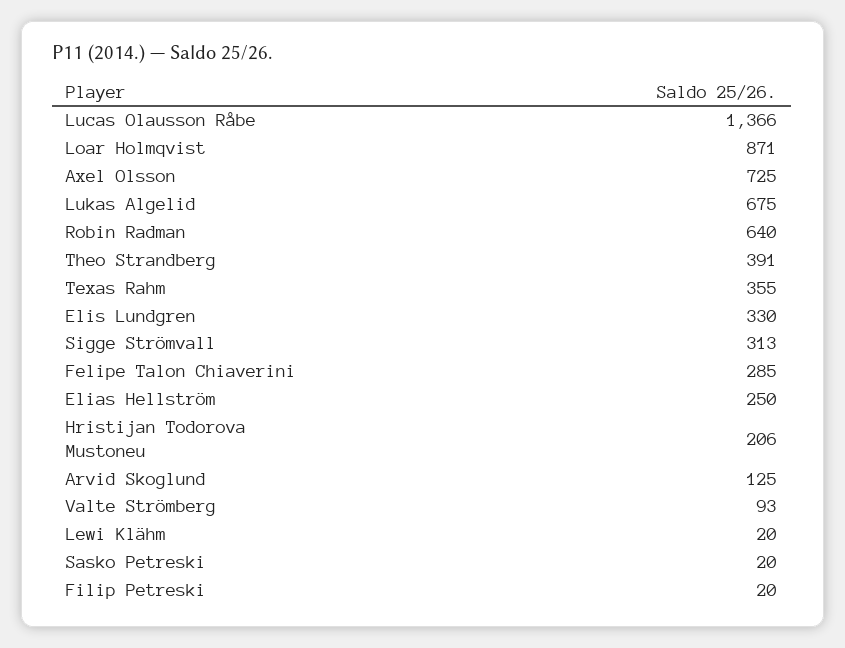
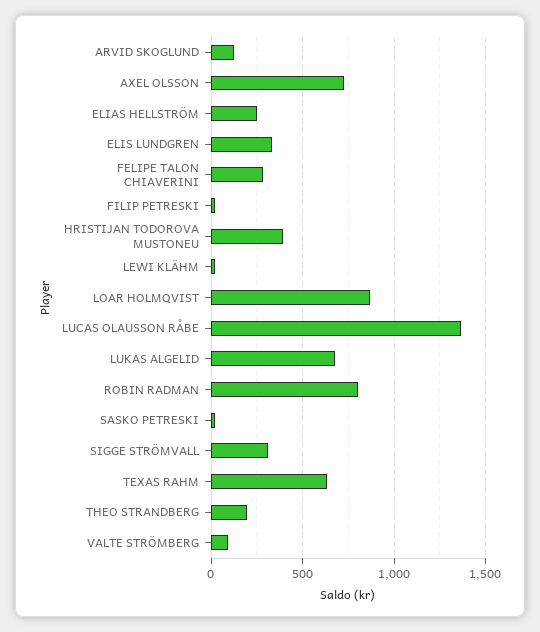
  {
    "Lucas Olausson Råbe": 1366,
    "Loar Holmqvist": 871,
    "Axel Olsson": 725,
    "Lukas Algelid": 675,
-   "Robin Radman": 640,
+   "Robin Radman": 800,
-   "Theo Strandberg": 391,
+   "Theo Strandberg": 200,
-   "Texas Rahm": 355,
+   "Texas Rahm": 650,
    "Elis Lundgren": 330,
    "Sigge Strömvall": 313,
    "Felipe Talon Chiaverini": 285,
    "Elias Hellström": 250,
-   "Hristijan Todorova Mustoneu": 206,
+   "Hristijan Todorova Mustoneu": 400,
    "Arvid Skoglund": 125,
    "Valte Strömberg": 93,
    "Lewi Klähm": 20,
    "Sasko Petreski": 20,
    "Filip Petreski": 20
  }

